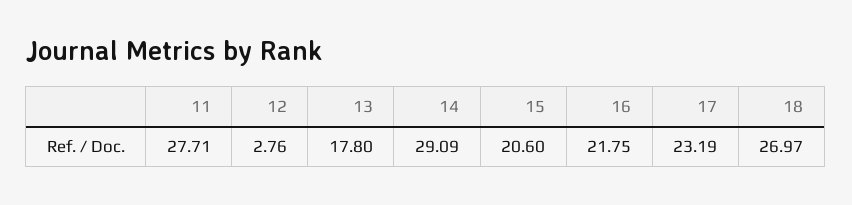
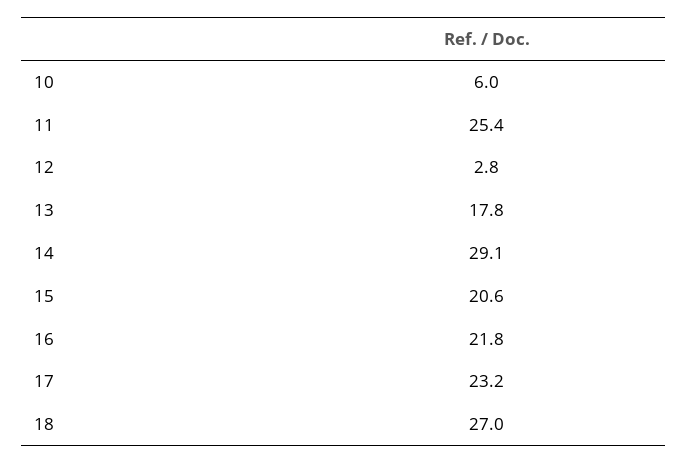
  {
-   "11": 27.71,
+   "11": 25.4,
    "12": 2.76,
    "13": 17.8,
    "14": 29.09,
    "15": 20.6,
    "16": 21.75,
    "17": 23.19,
-   "18": 26.97
+   "18": 26.97,
+   "10": 6
  }

